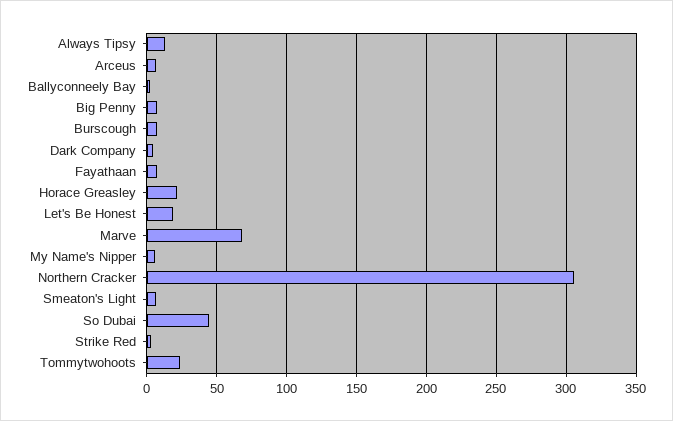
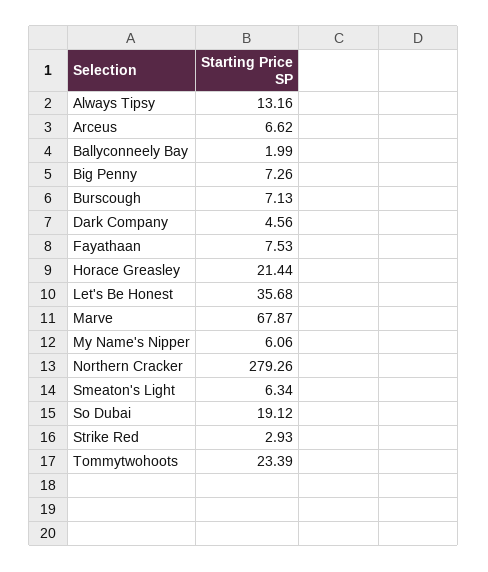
  {
    "Always Tipsy": 13.16,
    "Arceus": 6.62,
    "Ballyconneely Bay": 1.99,
    "Big Penny": 7.26,
    "Burscough": 7.13,
    "Dark Company": 4.56,
    "Fayathaan": 7.53,
    "Horace Greasley": 21.44,
-   "Let's Be Honest": 20,
+   "Let's Be Honest": 35.68,
    "Marve": 67.87,
    "My Name's Nipper": 6.06,
-   "Northern Cracker": 305,
+   "Northern Cracker": 279.26,
    "Smeaton's Light": 6.34,
-   "So Dubai": 45,
+   "So Dubai": 19.12,
    "Strike Red": 2.93,
    "Tommytwohoots": 23.39
  }

